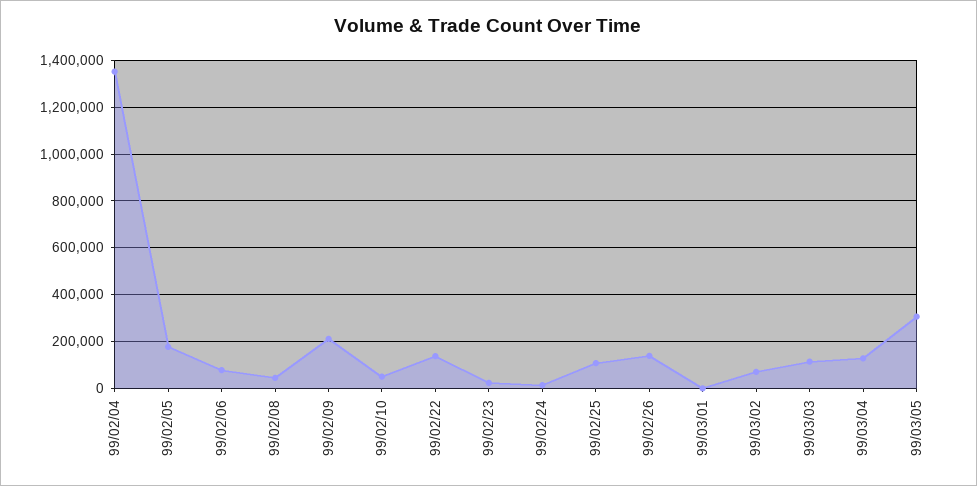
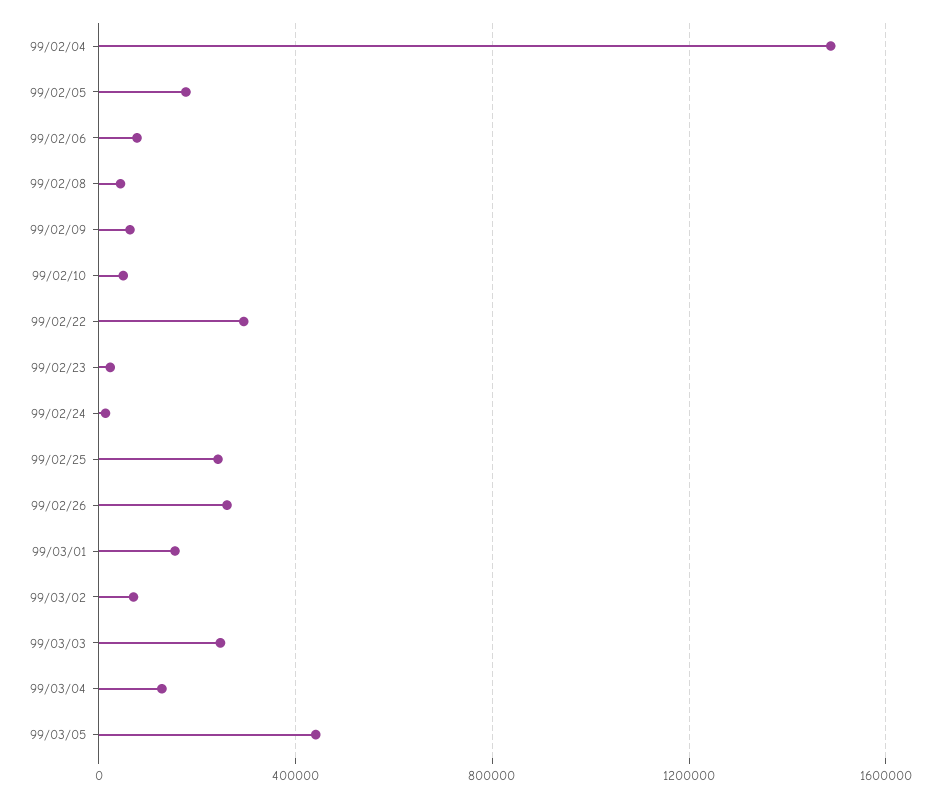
  {
-   "99/02/04": 1350000,
+   "99/02/04": 1500000,
    "99/02/05": 200000,
    "99/02/06": 100000,
    "99/02/08": 50000,
-   "99/02/09": 200000,
+   "99/02/09": 50000,
    "99/02/10": 50000,
-   "99/02/22": 150000,
+   "99/02/22": 300000,
    "99/02/23": 0,
    "99/02/24": 0,
-   "99/02/25": 100000,
+   "99/02/25": 250000,
-   "99/02/26": 150000,
+   "99/02/26": 250000,
-   "99/03/01": 0,
+   "99/03/01": 150000,
    "99/03/02": 50000,
-   "99/03/03": 100000,
+   "99/03/03": 250000,
    "99/03/04": 150000,
-   "99/03/05": 300000
+   "99/03/05": 450000
  }

